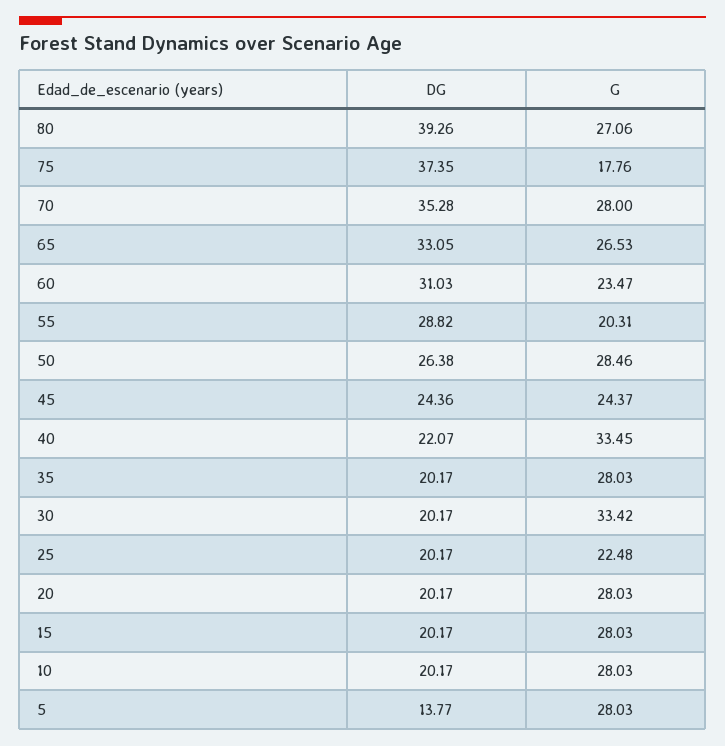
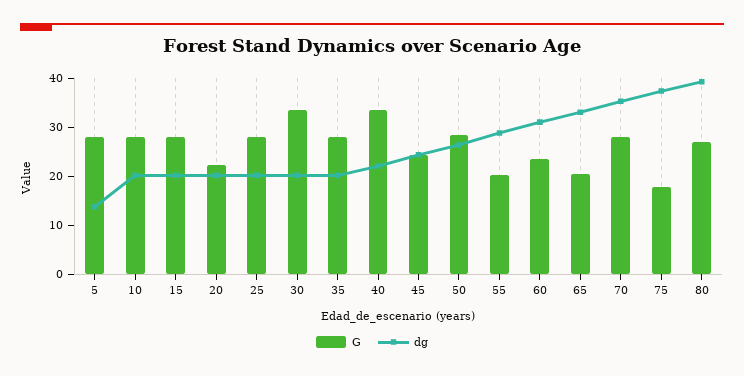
  {
    "DG": {
      "80": 39.26,
      "75": 37.35,
      "70": 35.28,
      "65": 33.05,
      "60": 31.03,
      "55": 28.82,
      "50": 26.38,
      "45": 24.36,
      "40": 22.07,
      "35": 20.17,
      "30": 20.17,
      "25": 20.17,
      "20": 20.17,
      "15": 20.17,
      "10": 20.17,
      "5": 13.77
    },
    "G": {
      "80": 27.06,
      "75": 17.76,
      "70": 28,
-     "65": 26.53,
+     "65": 20,
      "60": 23.47,
      "55": 20.31,
      "50": 28.46,
      "45": 24.37,
      "40": 33.45,
      "35": 28.03,
      "30": 33.42,
-     "25": 22.48,
+     "25": 28,
-     "20": 28.03,
+     "20": 22,
      "15": 28.03,
      "10": 28.03,
      "5": 28.03
    }
  }

